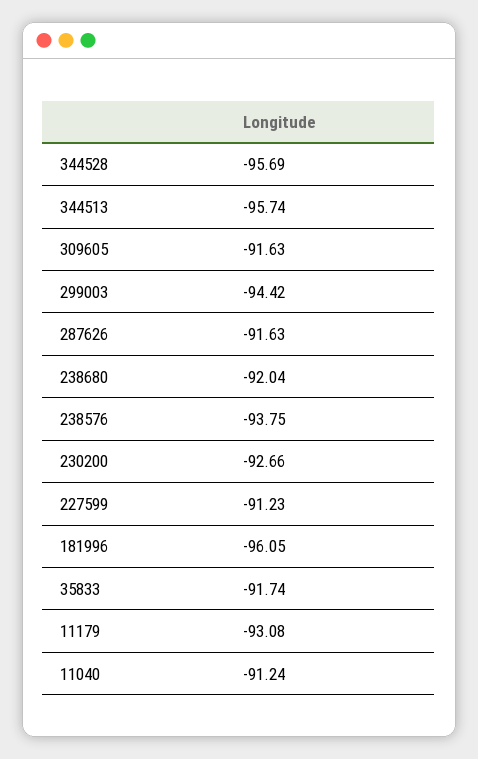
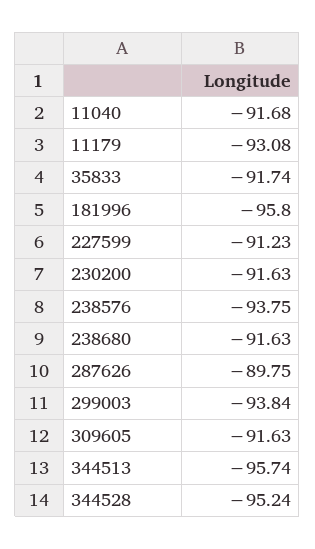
  {
-   "344528": -95.69,
+   "344528": -95.24,
    "344513": -95.74,
    "309605": -91.63,
-   "299003": -94.42,
+   "299003": -93.84,
-   "287626": -91.63,
+   "287626": -89.75,
-   "238680": -92.04,
+   "238680": -91.63,
    "238576": -93.75,
-   "230200": -92.66,
+   "230200": -91.63,
    "227599": -91.23,
-   "181996": -96.05,
+   "181996": -95.8,
    "35833": -91.74,
    "11179": -93.08,
-   "11040": -91.24
+   "11040": -91.68
  }

